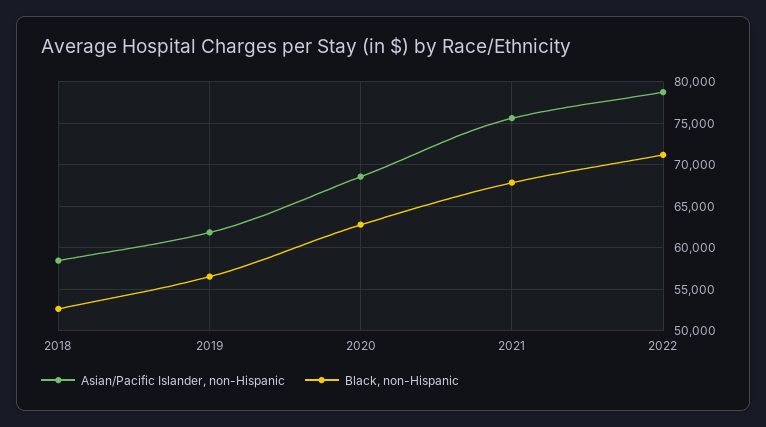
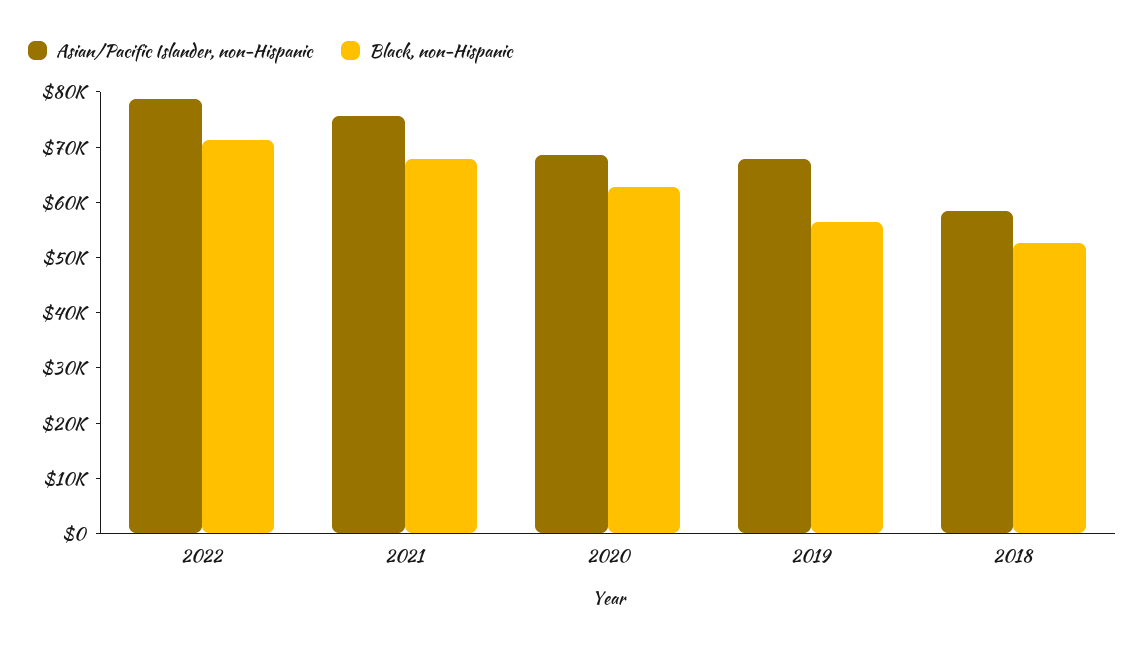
  {
    "Asian/Pacific Islander, non-Hispanic": {
      "2018": 58000,
-     "2019": 62000,
+     "2019": 68000,
      "2020": 69000,
      "2021": 76000,
      "2022": 79000
    },
    "Black, non-Hispanic": {
      "2018": 53000,
      "2019": 57000,
      "2020": 63000,
      "2021": 68000,
      "2022": 71000
    }
  }

